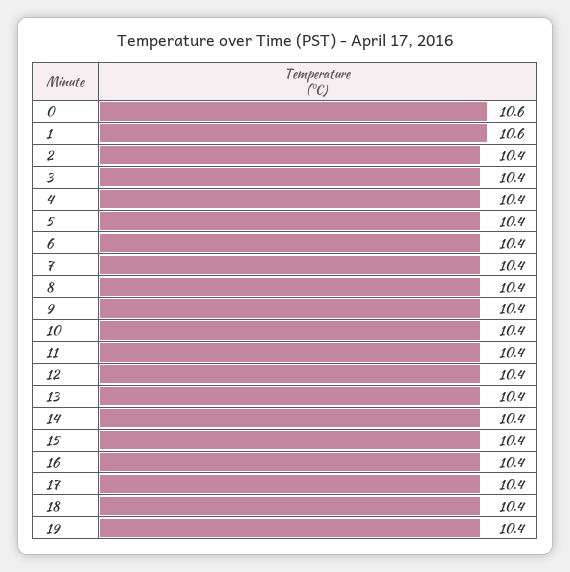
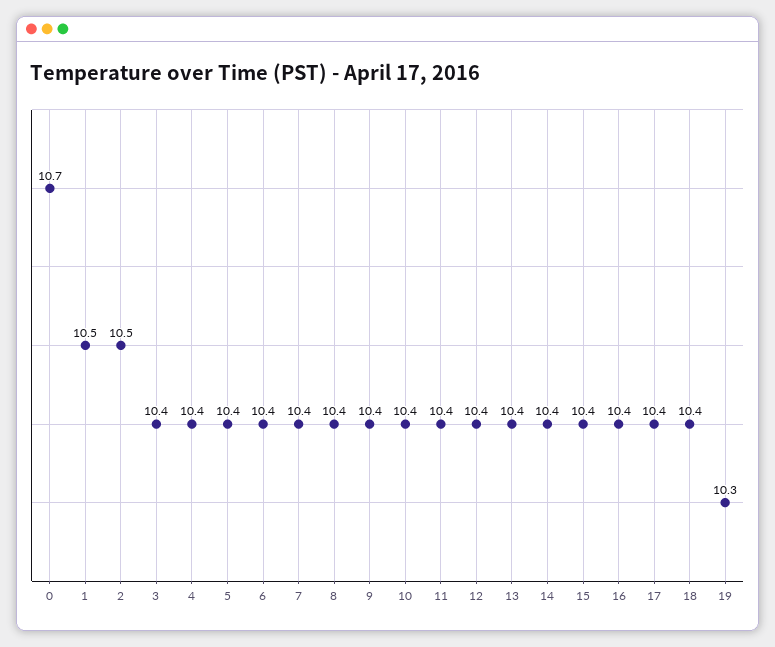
  {
-   "0": 10.6,
+   "0": 10.7,
-   "1": 10.6,
+   "1": 10.5,
-   "2": 10.4,
+   "2": 10.5,
    "3": 10.4,
    "4": 10.4,
    "5": 10.4,
    "6": 10.4,
    "7": 10.4,
    "8": 10.4,
    "9": 10.4,
    "10": 10.4,
    "11": 10.4,
    "12": 10.4,
    "13": 10.4,
    "14": 10.4,
    "15": 10.4,
    "16": 10.4,
    "17": 10.4,
    "18": 10.4,
-   "19": 10.4
+   "19": 10.3
  }

